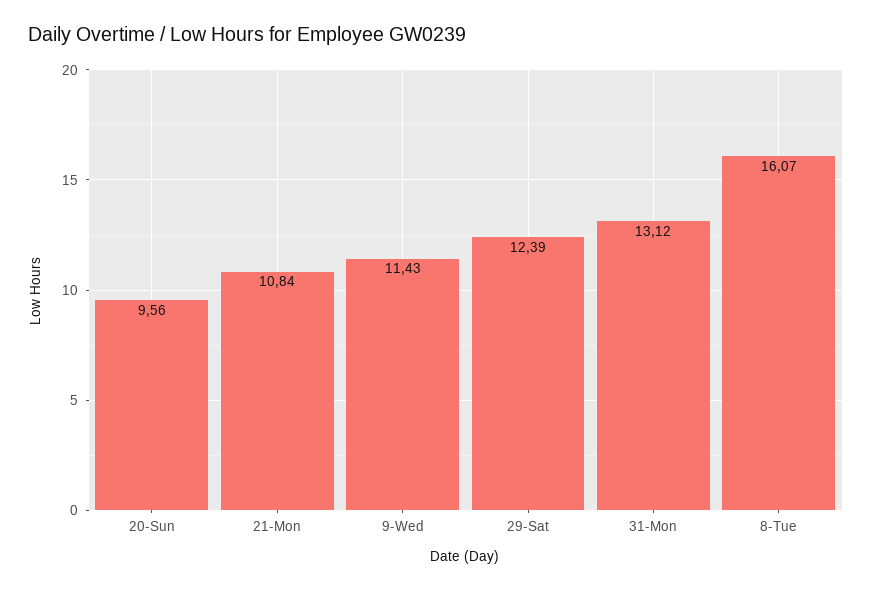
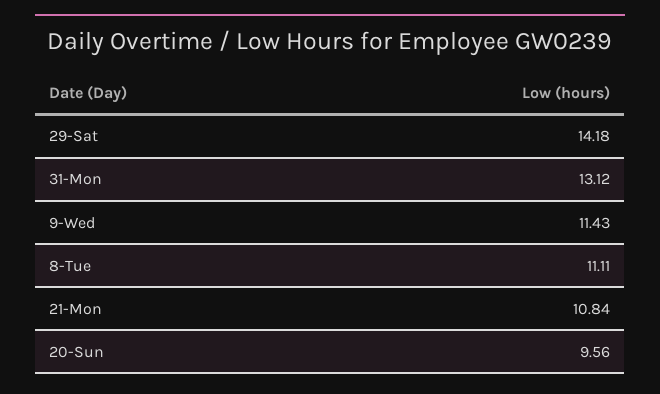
  {
    "20-Sun": 9.56,
    "21-Mon": 10.84,
    "9-Wed": 11.43,
-   "29-Sat": 12.39,
+   "29-Sat": 14.18,
    "31-Mon": 13.12,
-   "8-Tue": 16.07
+   "8-Tue": 11.11
  }

